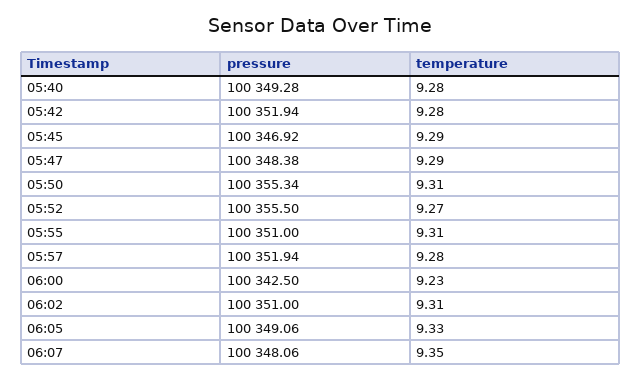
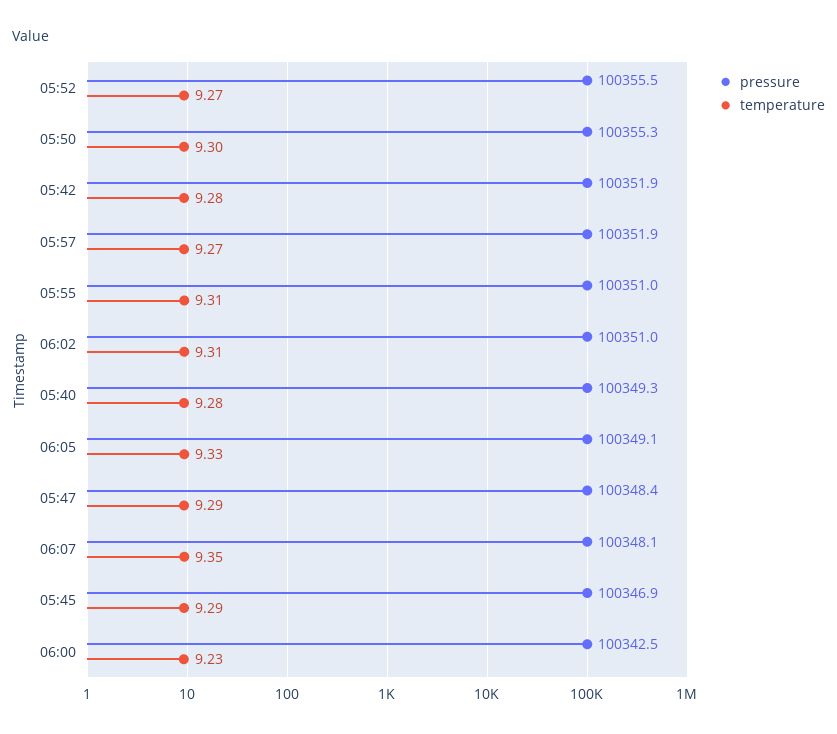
  {
    "pressure": {
      "05:40": 100349.28,
      "05:42": 100351.94,
      "05:45": 100346.92,
      "05:47": 100348.38,
      "05:50": 100355.34,
      "05:52": 100355.5,
      "05:55": 100351,
      "05:57": 100351.94,
      "06:00": 100342.5,
      "06:02": 100351,
      "06:05": 100349.06,
      "06:07": 100348.06
    },
    "temperature": {
      "05:40": 9.28,
      "05:42": 9.28,
      "05:45": 9.29,
      "05:47": 9.29,
-     "05:50": 9.31,
+     "05:50": 9.3,
      "05:52": 9.27,
      "05:55": 9.31,
-     "05:57": 9.28,
+     "05:57": 9.27,
      "06:00": 9.23,
      "06:02": 9.31,
      "06:05": 9.33,
      "06:07": 9.35
    }
  }

